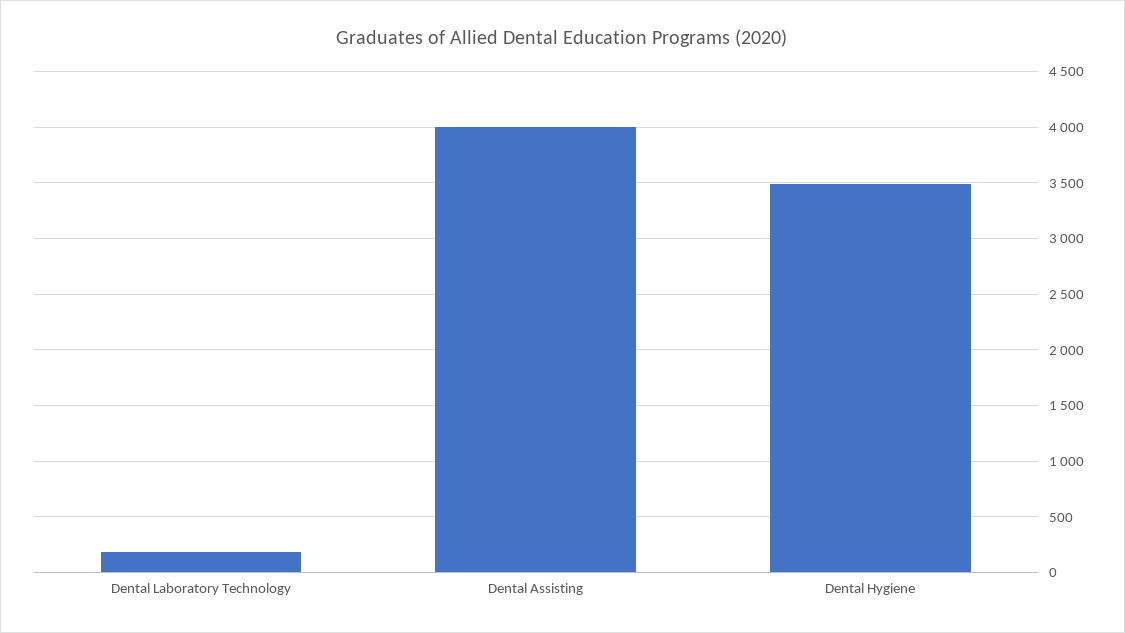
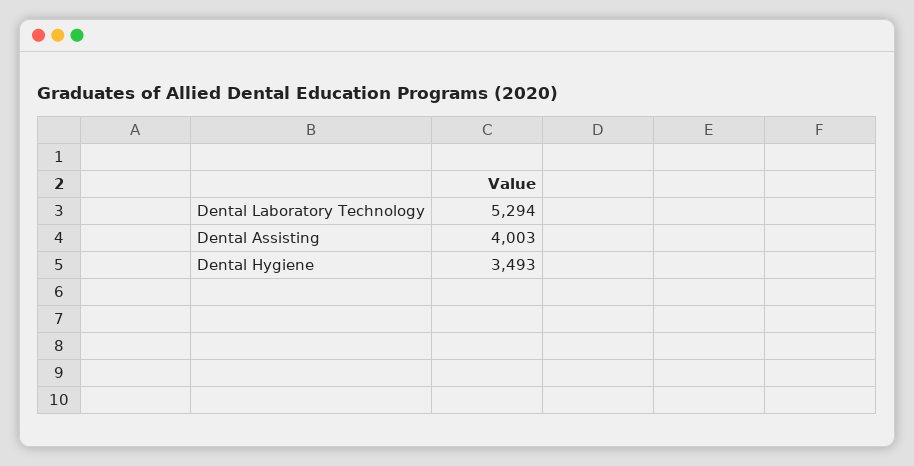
  {
-   "Dental Laboratory Technology": 200,
+   "Dental Laboratory Technology": 5294,
    "Dental Assisting": 4003,
    "Dental Hygiene": 3493
  }

